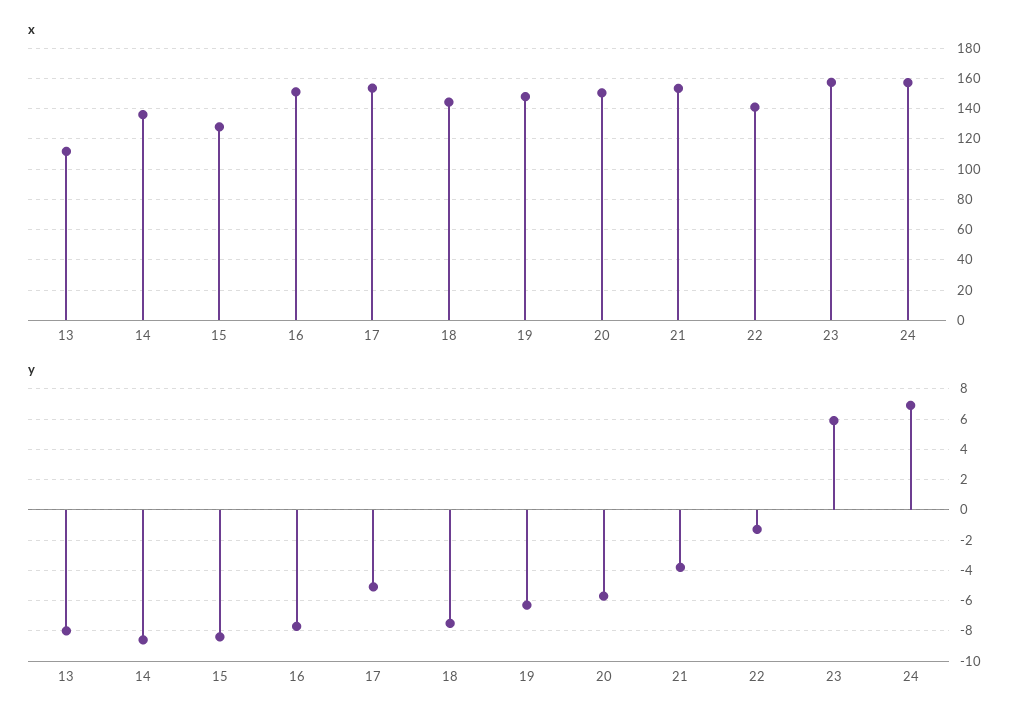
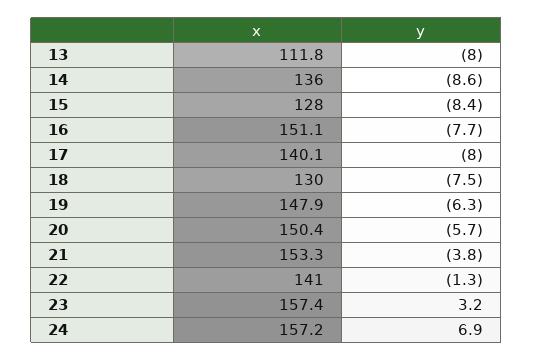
  {
    "x": {
      "13": 111.8,
      "14": 136,
      "15": 128,
      "16": 151.1,
-     "17": 155,
+     "17": 140.1,
-     "18": 145,
+     "18": 130,
      "19": 147.9,
      "20": 150.4,
      "21": 153.3,
      "22": 141,
      "23": 157.4,
      "24": 157.2
    },
    "y": {
      "13": -8,
      "14": -8.6,
      "15": -8.4,
      "16": -7.7,
-     "17": -5,
+     "17": -8,
      "18": -7.5,
      "19": -6.3,
      "20": -5.7,
      "21": -3.8,
      "22": -1.3,
-     "23": 6,
+     "23": 3.2,
      "24": 6.9
    }
  }

